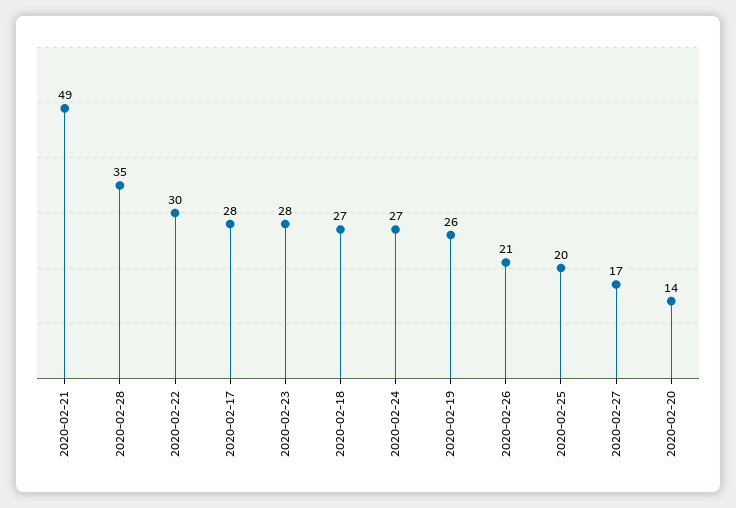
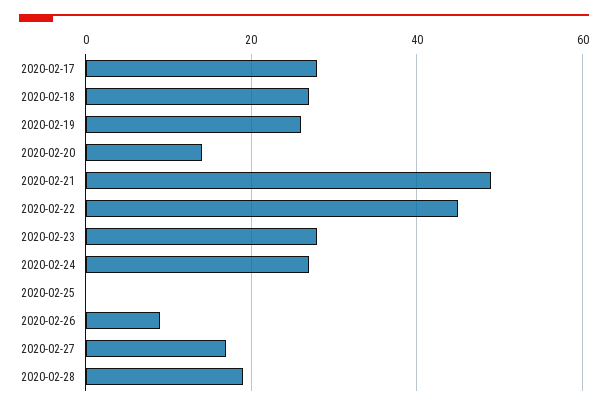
  {
    "2020-02-21": 49,
-   "2020-02-28": 35,
+   "2020-02-28": 20,
-   "2020-02-22": 30,
+   "2020-02-22": 45,
    "2020-02-17": 28,
    "2020-02-23": 28,
    "2020-02-18": 27,
    "2020-02-24": 27,
    "2020-02-19": 26,
-   "2020-02-26": 21,
+   "2020-02-26": 10,
-   "2020-02-25": 20,
+   "2020-02-25": 0,
    "2020-02-27": 17,
    "2020-02-20": 14
  }

